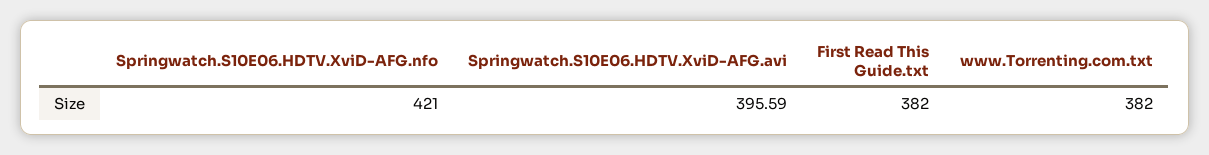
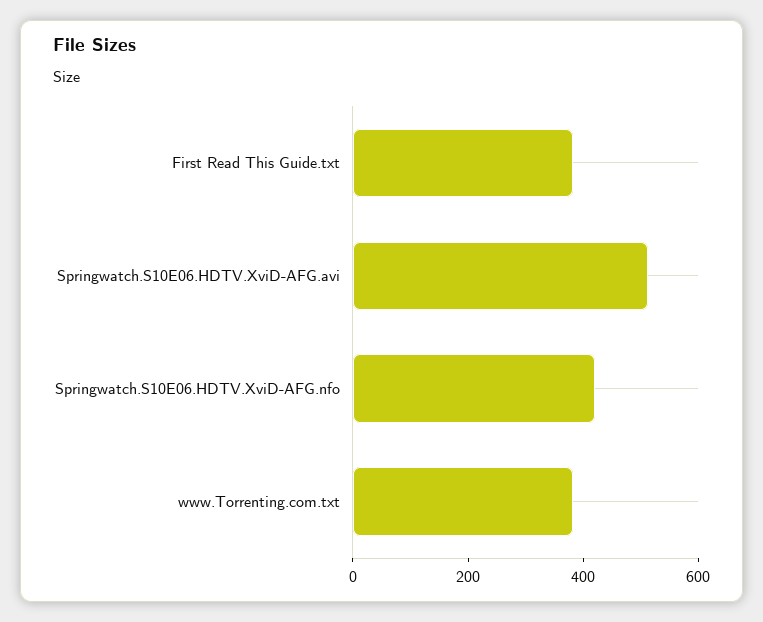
  {
    "Springwatch.S10E06.HDTV.XviD-AFG.nfo": 421,
-   "Springwatch.S10E06.HDTV.XviD-AFG.avi": 395.59,
+   "Springwatch.S10E06.HDTV.XviD-AFG.avi": 500,
    "First Read This Guide.txt": 382,
    "www.Torrenting.com.txt": 382
  }

